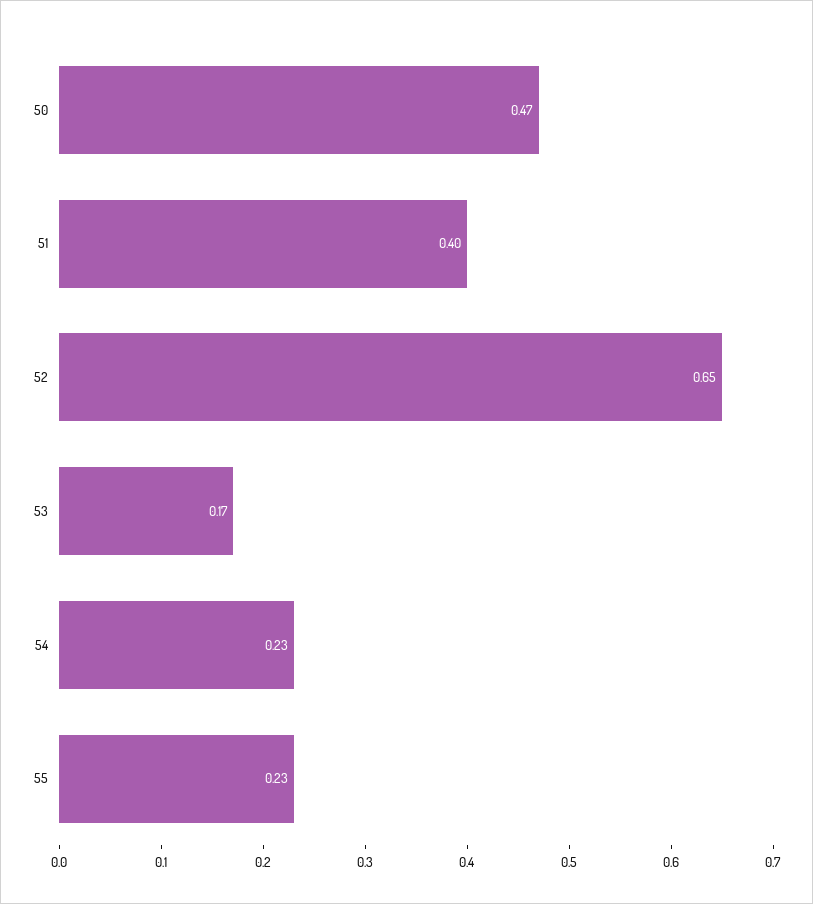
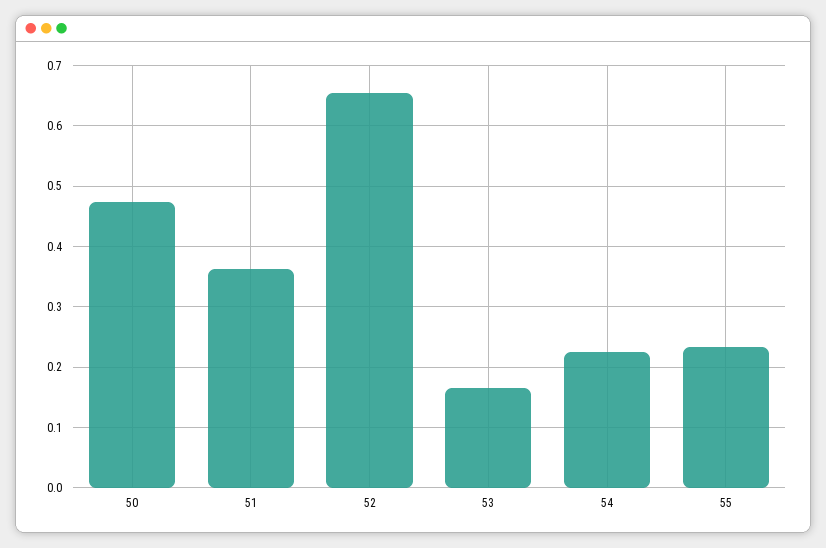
  {
    "50": 0.47,
-   "51": 0.4,
+   "51": 0.36,
    "52": 0.65,
    "53": 0.17,
    "54": 0.23,
    "55": 0.23
  }

